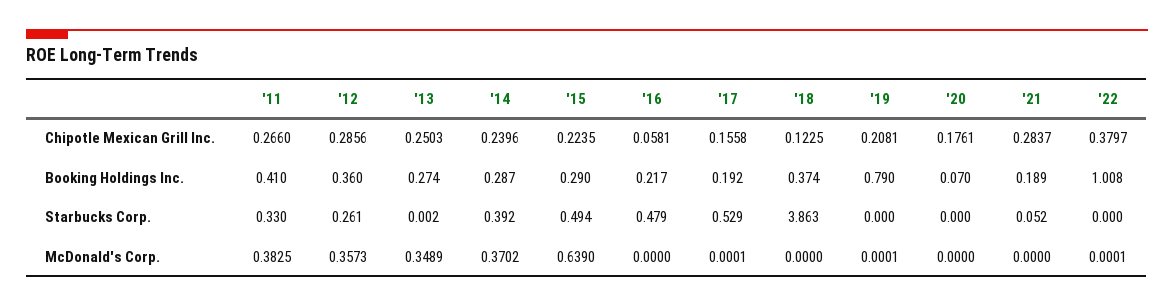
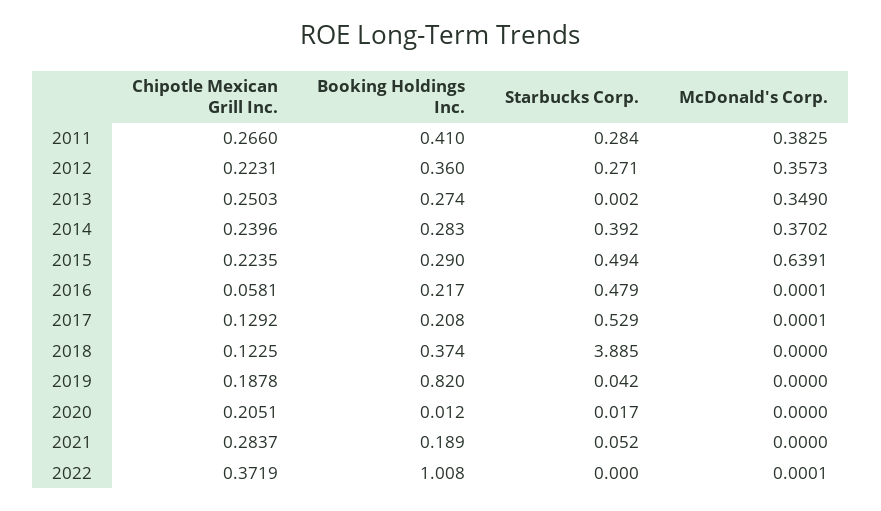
  {
    "'11": {
      "Chipotle Mexican Grill Inc.": 0.266,
      "Booking Holdings Inc.": 0.41,
-     "Starbucks Corp.": 0.33,
+     "Starbucks Corp.": 0.284,
      "McDonald's Corp.": 0.3825
    },
    "'12": {
-     "Chipotle Mexican Grill Inc.": 0.2856,
+     "Chipotle Mexican Grill Inc.": 0.2231,
      "Booking Holdings Inc.": 0.36,
-     "Starbucks Corp.": 0.261,
+     "Starbucks Corp.": 0.271,
      "McDonald's Corp.": 0.3573
    },
    "'13": {
      "Chipotle Mexican Grill Inc.": 0.2503,
      "Booking Holdings Inc.": 0.274,
      "Starbucks Corp.": 0.002,
-     "McDonald's Corp.": 0.3489
+     "McDonald's Corp.": 0.349
    },
    "'14": {
      "Chipotle Mexican Grill Inc.": 0.2396,
-     "Booking Holdings Inc.": 0.287,
+     "Booking Holdings Inc.": 0.283,
      "Starbucks Corp.": 0.392,
      "McDonald's Corp.": 0.3702
    },
    "'15": {
      "Chipotle Mexican Grill Inc.": 0.2235,
      "Booking Holdings Inc.": 0.29,
      "Starbucks Corp.": 0.494,
-     "McDonald's Corp.": 0.639
+     "McDonald's Corp.": 0.6391
    },
    "'16": {
      "Chipotle Mexican Grill Inc.": 0.0581,
      "Booking Holdings Inc.": 0.217,
      "Starbucks Corp.": 0.479,
-     "McDonald's Corp.": 0
+     "McDonald's Corp.": 0.0001
    },
    "'17": {
-     "Chipotle Mexican Grill Inc.": 0.1558,
+     "Chipotle Mexican Grill Inc.": 0.1292,
-     "Booking Holdings Inc.": 0.192,
+     "Booking Holdings Inc.": 0.208,
      "Starbucks Corp.": 0.529,
      "McDonald's Corp.": 0.0001
    },
    "'18": {
      "Chipotle Mexican Grill Inc.": 0.1225,
      "Booking Holdings Inc.": 0.374,
-     "Starbucks Corp.": 3.863,
+     "Starbucks Corp.": 3.885,
      "McDonald's Corp.": 0
    },
    "'19": {
-     "Chipotle Mexican Grill Inc.": 0.2081,
+     "Chipotle Mexican Grill Inc.": 0.1878,
-     "Booking Holdings Inc.": 0.79,
+     "Booking Holdings Inc.": 0.82,
-     "Starbucks Corp.": 0,
+     "Starbucks Corp.": 0.042,
-     "McDonald's Corp.": 0.0001
+     "McDonald's Corp.": 0
    },
    "'20": {
-     "Chipotle Mexican Grill Inc.": 0.1761,
+     "Chipotle Mexican Grill Inc.": 0.2051,
-     "Booking Holdings Inc.": 0.07,
+     "Booking Holdings Inc.": 0.012,
-     "Starbucks Corp.": 0,
+     "Starbucks Corp.": 0.017,
      "McDonald's Corp.": 0
    },
    "'21": {
      "Chipotle Mexican Grill Inc.": 0.2837,
      "Booking Holdings Inc.": 0.189,
      "Starbucks Corp.": 0.052,
      "McDonald's Corp.": 0
    },
    "'22": {
-     "Chipotle Mexican Grill Inc.": 0.3797,
+     "Chipotle Mexican Grill Inc.": 0.3719,
      "Booking Holdings Inc.": 1.008,
      "Starbucks Corp.": 0,
      "McDonald's Corp.": 0.0001
    }
  }

